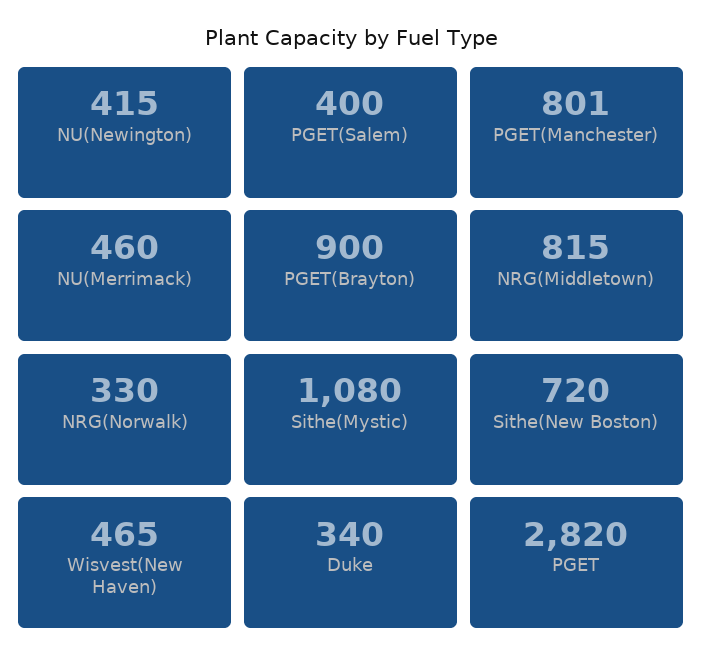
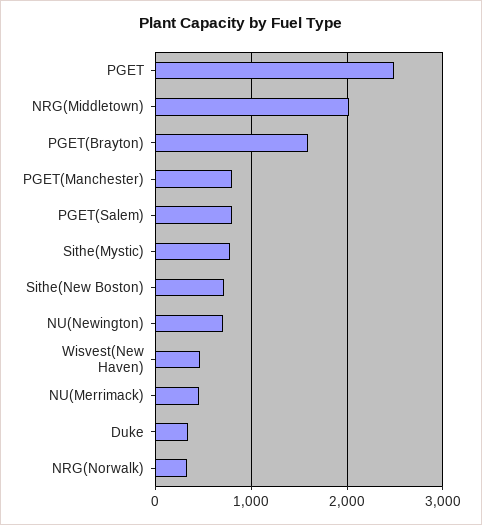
  {
-   "NU(Newington)": 415,
+   "NU(Newington)": 700,
-   "PGET(Salem)": 400,
+   "PGET(Salem)": 800,
    "PGET(Manchester)": 801,
    "NU(Merrimack)": 460,
-   "PGET(Brayton)": 900,
+   "PGET(Brayton)": 1600,
-   "NRG(Middletown)": 815,
+   "NRG(Middletown)": 2000,
    "NRG(Norwalk)": 330,
-   "Sithe(Mystic)": 1080,
+   "Sithe(Mystic)": 800,
    "Sithe(New Boston)": 720,
    "Wisvest(New Haven)": 465,
    "Duke": 340,
-   "PGET": 2820
+   "PGET": 2500
  }

